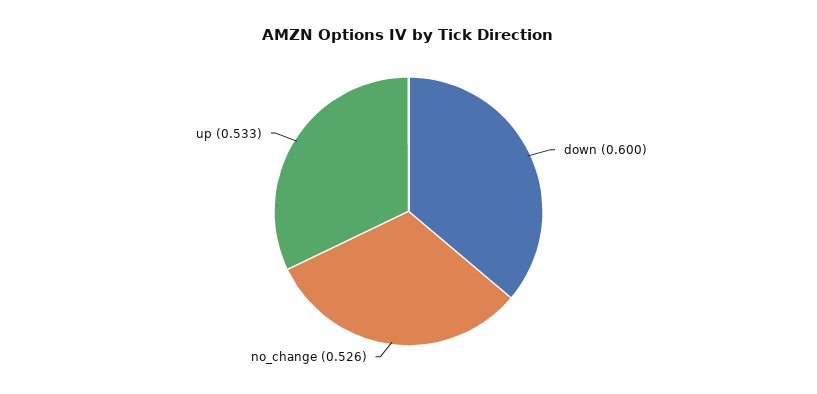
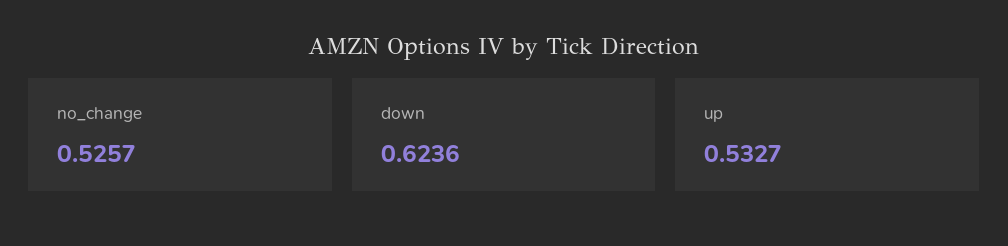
  {
-   "down": 0.6,
+   "down": 0.6236,
    "no_change": 0.5257,
    "up": 0.5327
  }

